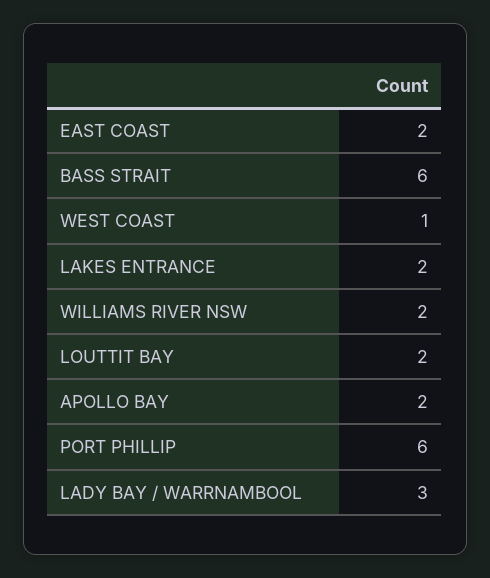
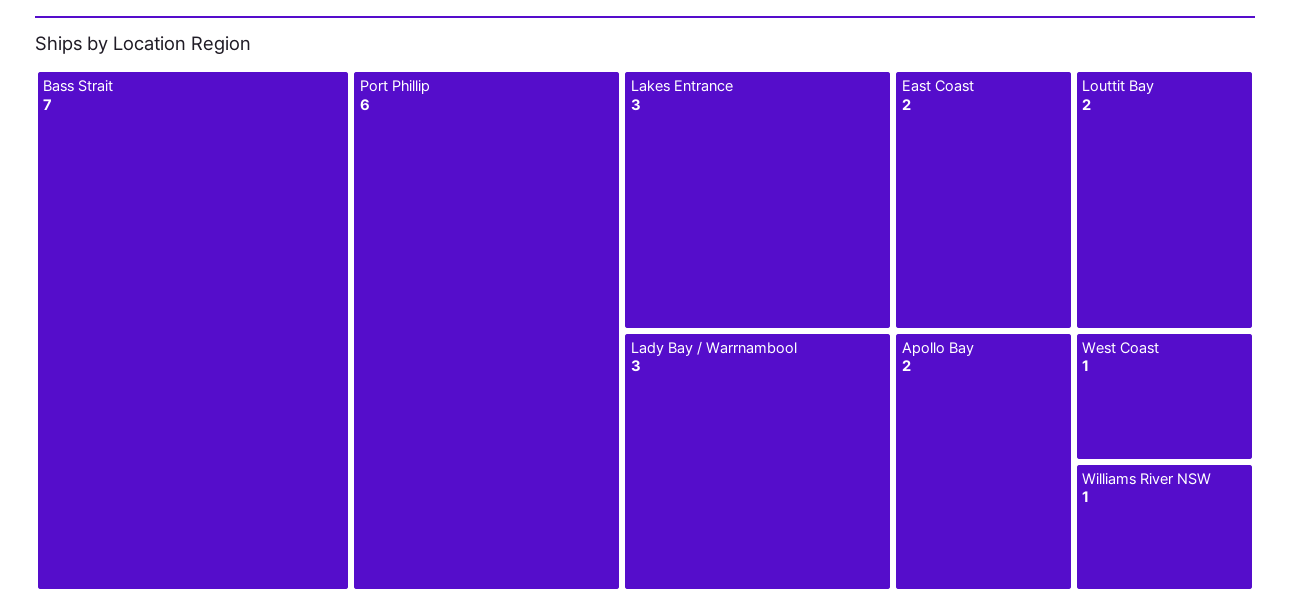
  {
    "EAST COAST": 2,
-   "BASS STRAIT": 6,
+   "BASS STRAIT": 7,
    "WEST COAST": 1,
-   "LAKES ENTRANCE": 2,
+   "LAKES ENTRANCE": 3,
-   "WILLIAMS RIVER NSW": 2,
+   "WILLIAMS RIVER NSW": 1,
    "LOUTTIT BAY": 2,
    "APOLLO BAY": 2,
    "PORT PHILLIP": 6,
    "LADY BAY / WARRNAMBOOL": 3
  }

